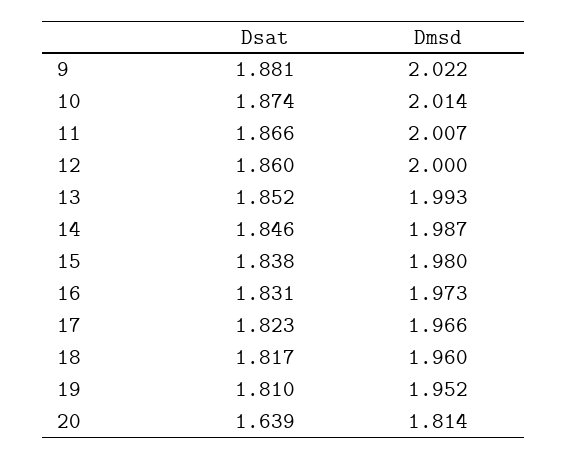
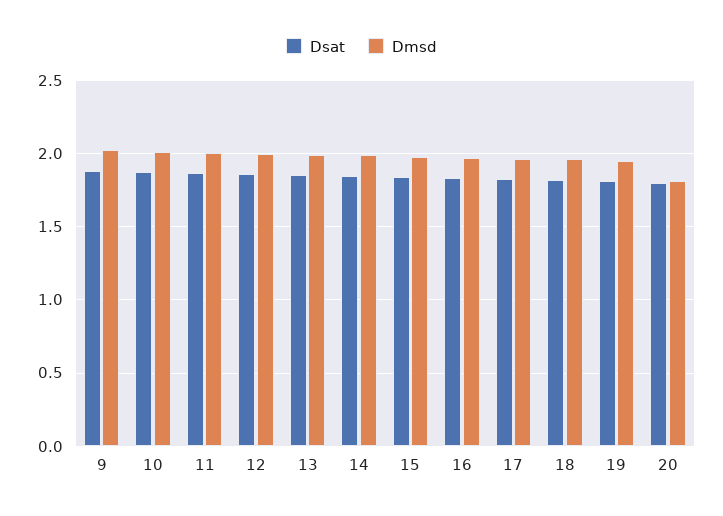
  {
    "Dsat": {
      "9": 1.881,
      "10": 1.874,
      "11": 1.866,
      "12": 1.86,
      "13": 1.852,
      "14": 1.846,
      "15": 1.838,
      "16": 1.831,
      "17": 1.823,
      "18": 1.817,
      "19": 1.81,
-     "20": 1.639
+     "20": 1.8
    },
    "Dmsd": {
      "9": 2.022,
      "10": 2.014,
      "11": 2.007,
      "12": 2,
      "13": 1.993,
      "14": 1.987,
      "15": 1.98,
      "16": 1.973,
      "17": 1.966,
      "18": 1.96,
      "19": 1.952,
      "20": 1.814
    }
  }

